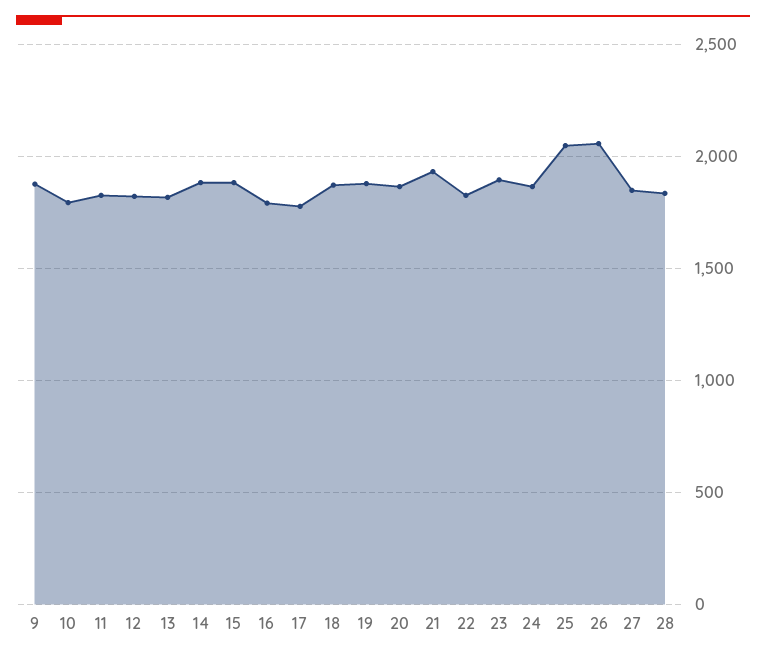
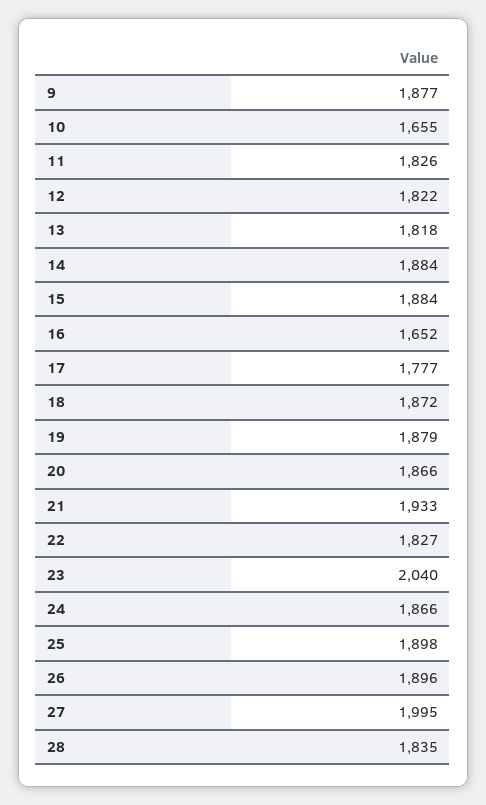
  {
    "9": 1877,
-   "10": 1800,
+   "10": 1655,
    "11": 1826,
    "12": 1822,
    "13": 1818,
    "14": 1884,
    "15": 1884,
-   "16": 1800,
+   "16": 1652,
    "17": 1777,
    "18": 1872,
    "19": 1879,
    "20": 1866,
    "21": 1933,
    "22": 1827,
-   "23": 1900,
+   "23": 2040,
    "24": 1866,
-   "25": 2050,
+   "25": 1898,
-   "26": 2050,
+   "26": 1896,
-   "27": 1850,
+   "27": 1995,
    "28": 1835
  }

